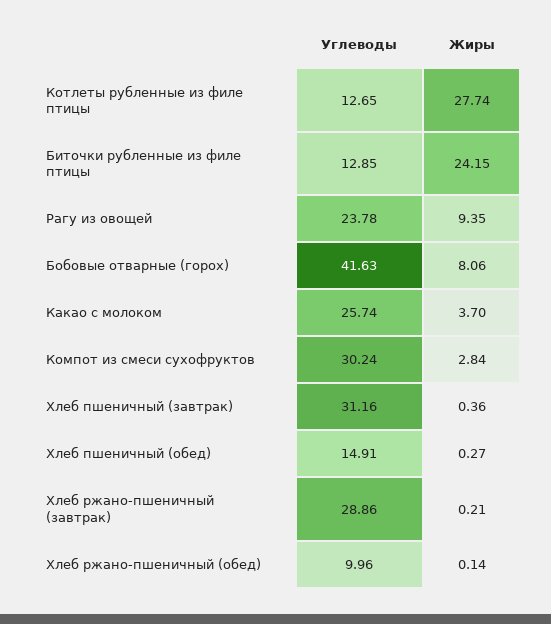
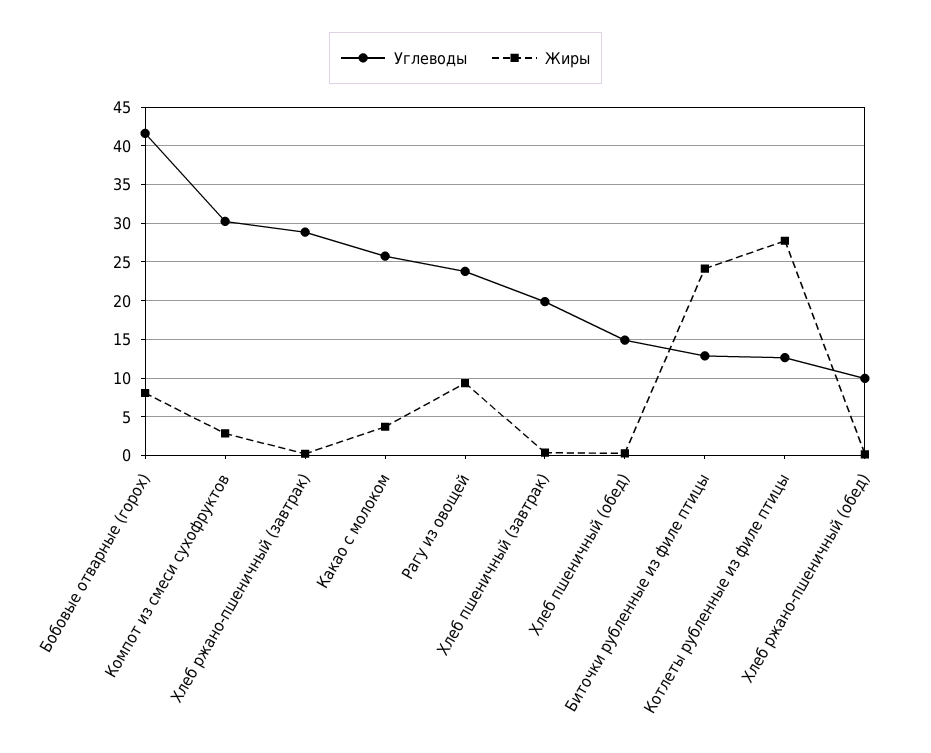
  {
    "Углеводы": {
      "Котлеты рубленные из филе птицы": 12.65,
      "Биточки рубленные из филе птицы": 12.85,
      "Рагу из овощей": 23.78,
      "Бобовые отварные (горох)": 41.63,
      "Какао с молоком": 25.74,
      "Компот из смеси сухофруктов": 30.24,
-     "Хлеб пшеничный (завтрак)": 31.16,
+     "Хлеб пшеничный (завтрак)": 20,
      "Хлеб пшеничный (обед)": 14.91,
      "Хлеб ржано-пшеничный (завтрак)": 28.86,
      "Хлеб ржано-пшеничный (обед)": 9.96
    },
    "Жиры": {
      "Котлеты рубленные из филе птицы": 27.74,
      "Биточки рубленные из филе птицы": 24.15,
      "Рагу из овощей": 9.35,
      "Бобовые отварные (горох)": 8.06,
      "Какао с молоком": 3.7,
      "Компот из смеси сухофруктов": 2.84,
      "Хлеб пшеничный (завтрак)": 0.36,
      "Хлеб пшеничный (обед)": 0.27,
      "Хлеб ржано-пшеничный (завтрак)": 0.21,
      "Хлеб ржано-пшеничный (обед)": 0.14
    }
  }

